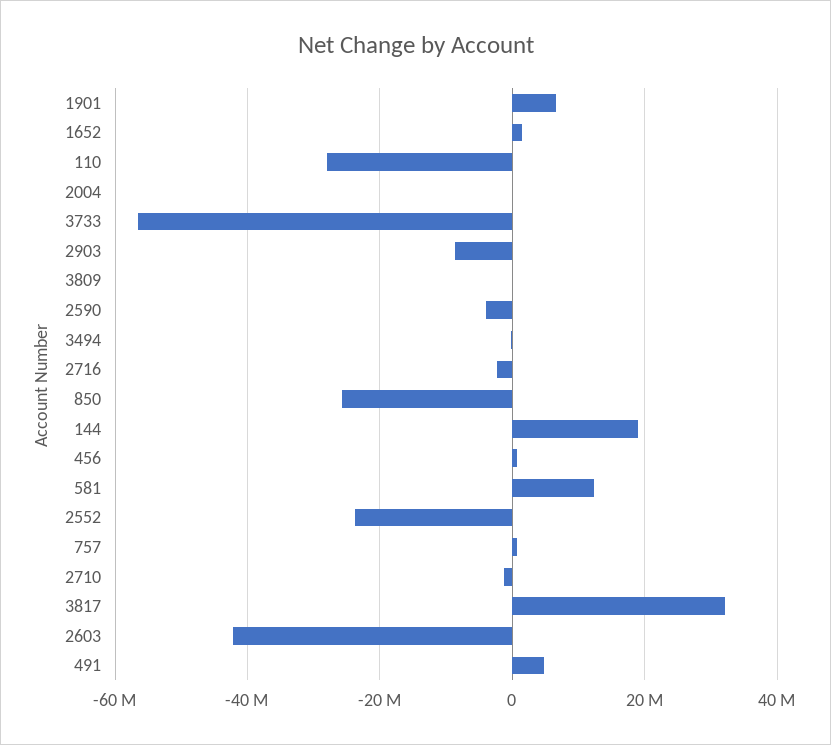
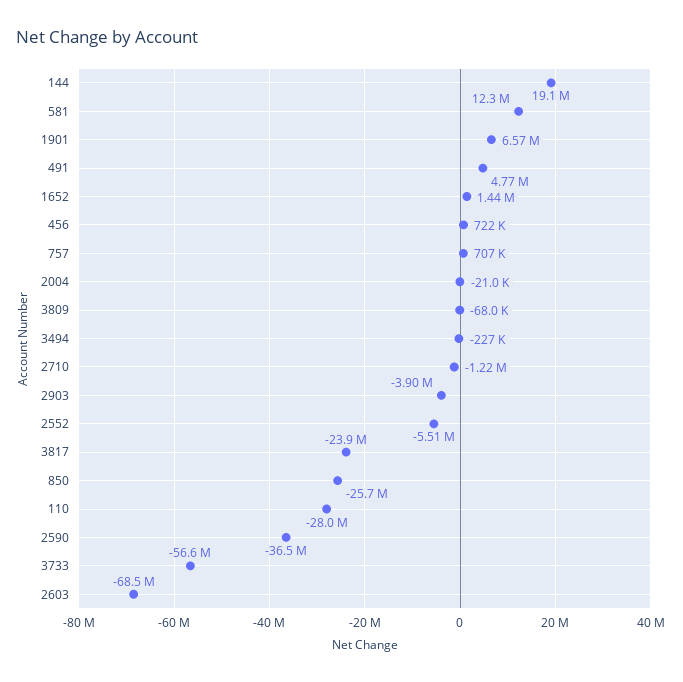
  {
    "1901": 6570000,
    "1652": 1440000,
    "110": -28000000,
    "2004": -21000,
    "3733": -56600000,
-   "2903": -8000000,
+   "2903": -3900000,
    "3809": -68000,
-   "2590": -4000000,
+   "2590": -36500000,
    "3494": -227000,
-   "2716": -2000000,
    "850": -25700000,
    "144": 19100000,
    "456": 722000,
    "581": 12300000,
-   "2552": -24000000,
+   "2552": -5510000,
    "757": 707000,
    "2710": -1220000,
-   "3817": 32000000,
+   "3817": -23900000,
-   "2603": -42000000,
+   "2603": -68500000,
    "491": 4770000
  }

